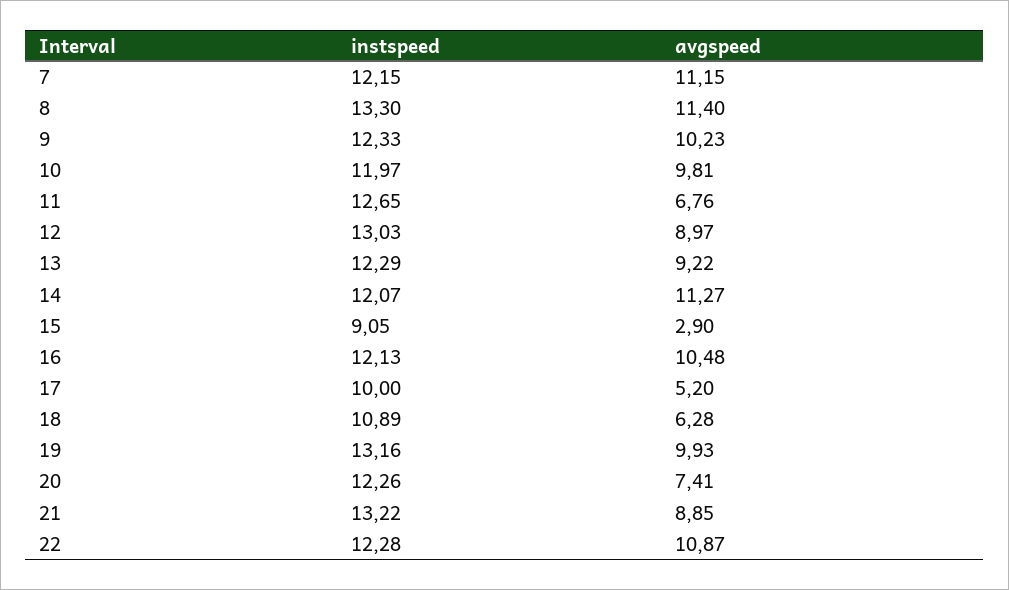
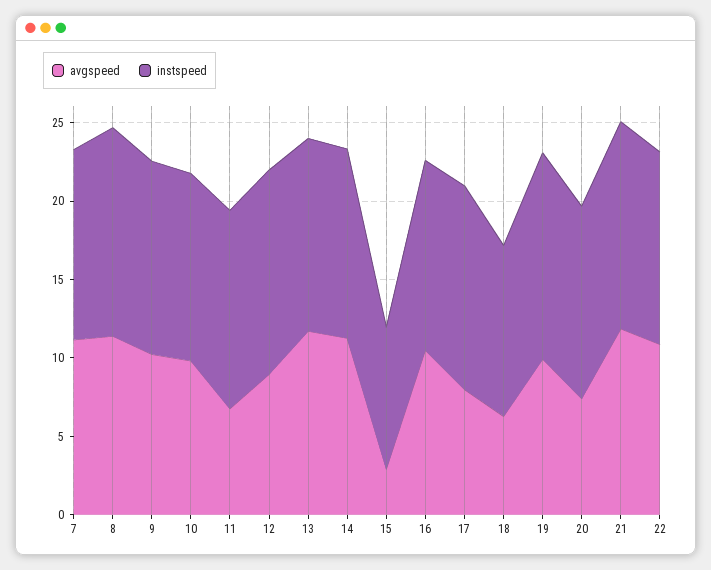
  {
    "instspeed": {
      "7": 12.15,
      "8": 13.3,
      "9": 12.33,
      "10": 11.97,
      "11": 12.65,
      "12": 13.03,
      "13": 12.29,
      "14": 12.07,
      "15": 9.05,
      "16": 12.13,
-     "17": 10,
+     "17": 13,
      "18": 10.89,
      "19": 13.16,
      "20": 12.26,
      "21": 13.22,
      "22": 12.28
    },
    "avgspeed": {
      "7": 11.15,
      "8": 11.4,
      "9": 10.23,
      "10": 9.81,
      "11": 6.76,
      "12": 8.97,
-     "13": 9.22,
+     "13": 12,
      "14": 11.27,
      "15": 2.9,
      "16": 10.48,
-     "17": 5.2,
+     "17": 8,
      "18": 6.28,
      "19": 9.93,
      "20": 7.41,
-     "21": 8.85,
+     "21": 12,
      "22": 10.87
    }
  }

